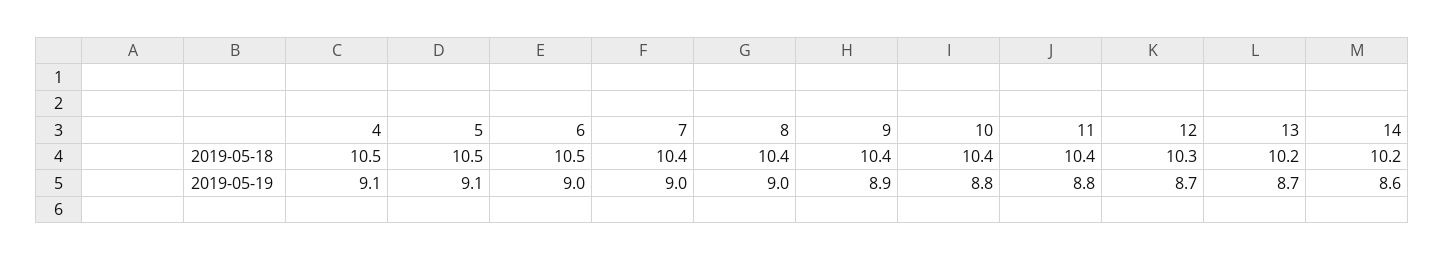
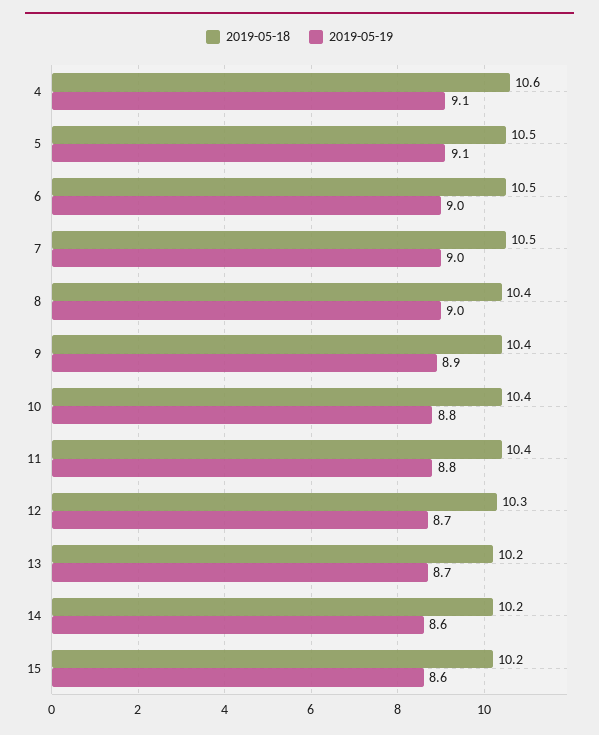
  {
    "2019-05-18": {
-     "4": 10.5,
+     "4": 10.6,
      "5": 10.5,
      "6": 10.5,
-     "7": 10.4,
+     "7": 10.5,
      "8": 10.4,
      "9": 10.4,
      "10": 10.4,
      "11": 10.4,
      "12": 10.3,
      "13": 10.2,
-     "14": 10.2
+     "14": 10.2,
+     "15": 10.2
    },
    "2019-05-19": {
      "4": 9.1,
      "5": 9.1,
      "6": 9,
      "7": 9,
      "8": 9,
      "9": 8.9,
      "10": 8.8,
      "11": 8.8,
      "12": 8.7,
      "13": 8.7,
-     "14": 8.6
+     "14": 8.6,
+     "15": 8.6
    }
  }

